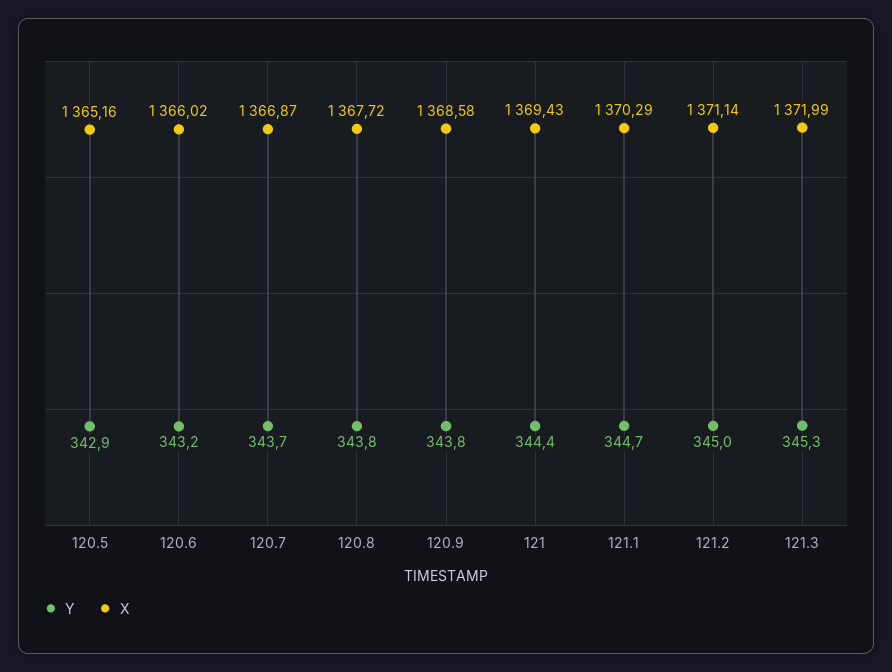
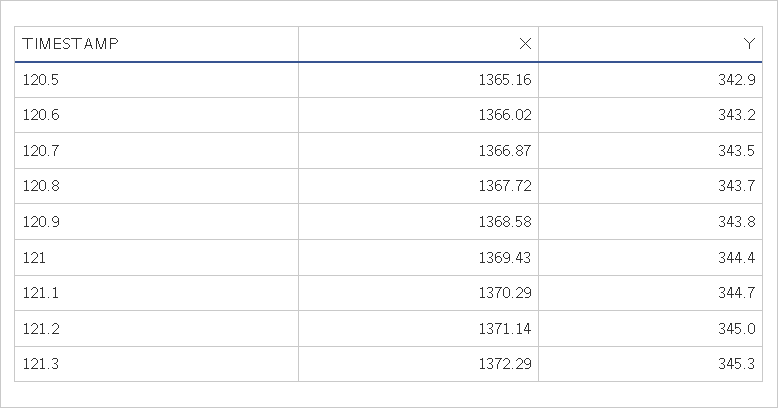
  {
    "Y": {
      "120.5": 342.9,
      "120.6": 343.2,
-     "120.7": 343.7,
+     "120.7": 343.5,
-     "120.8": 343.8,
+     "120.8": 343.7,
      "120.9": 343.8,
      "121": 344.4,
      "121.1": 344.7,
      "121.2": 345,
      "121.3": 345.3
    },
    "X": {
      "120.5": 1365.16,
      "120.6": 1366.02,
      "120.7": 1366.87,
      "120.8": 1367.72,
      "120.9": 1368.58,
      "121": 1369.43,
      "121.1": 1370.29,
      "121.2": 1371.14,
-     "121.3": 1371.99
+     "121.3": 1372.29
    }
  }

